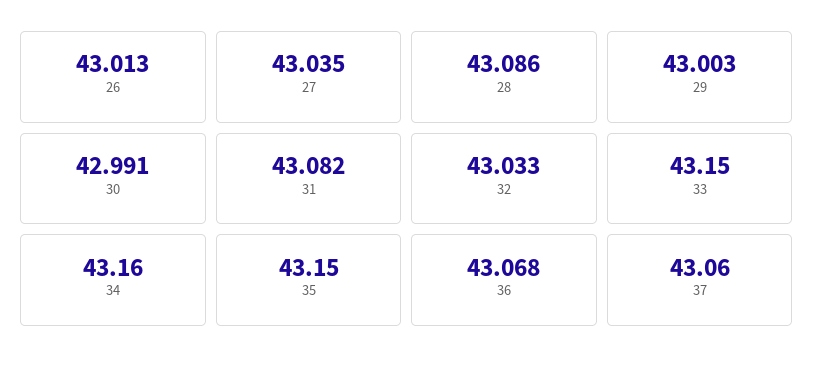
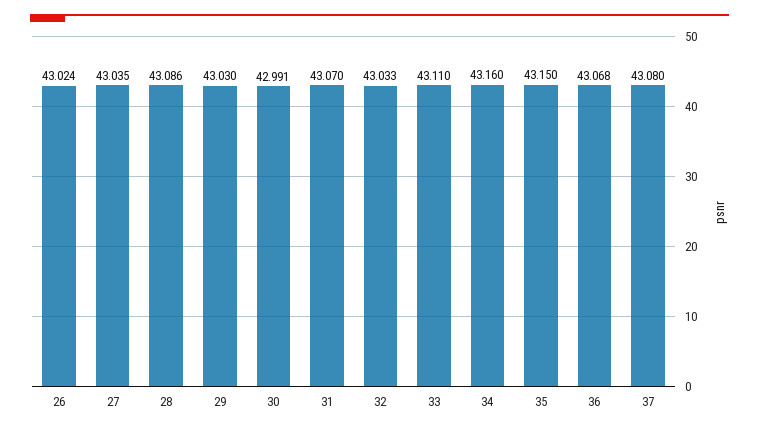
  {
-   "26": 43.013,
+   "26": 43.024,
    "27": 43.035,
    "28": 43.086,
-   "29": 43.003,
+   "29": 43.03,
    "30": 42.991,
-   "31": 43.082,
+   "31": 43.07,
    "32": 43.033,
-   "33": 43.15,
+   "33": 43.11,
    "34": 43.16,
    "35": 43.15,
    "36": 43.068,
-   "37": 43.06
+   "37": 43.08
  }

